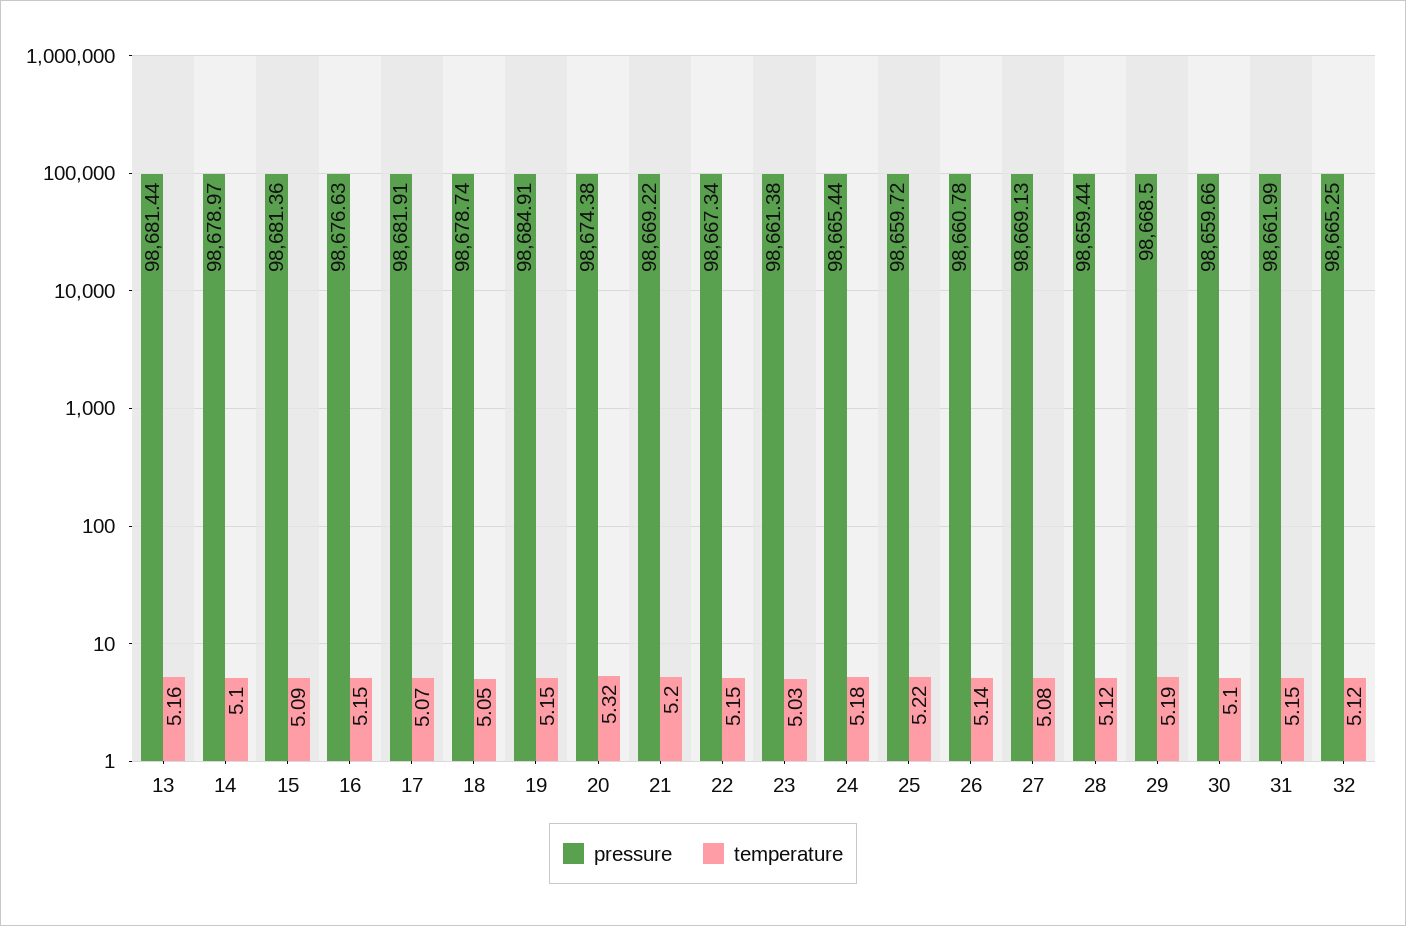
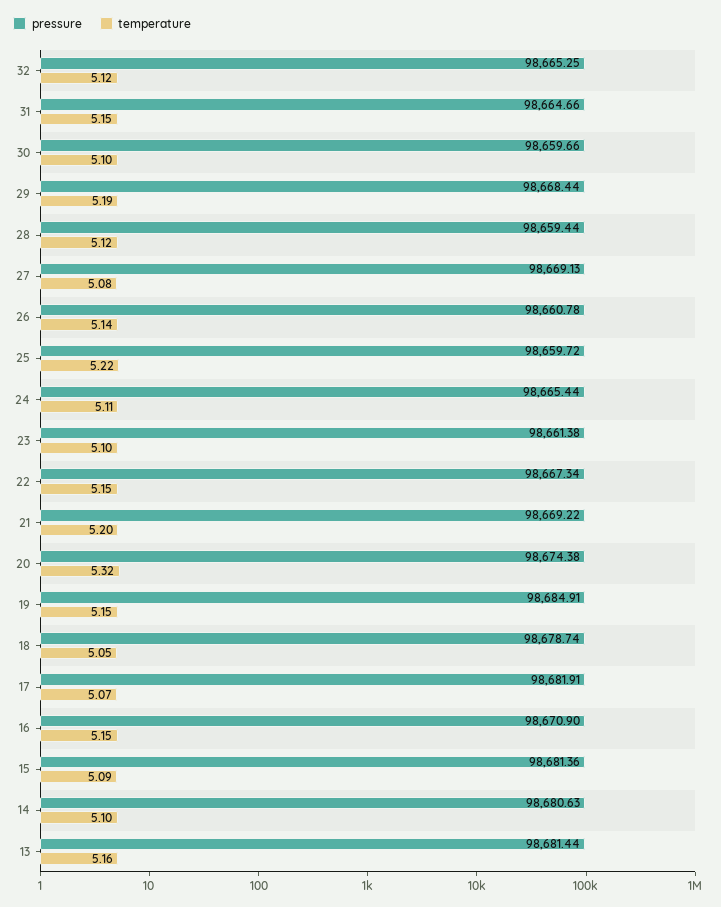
  {
    "pressure": {
      "13": 98681.44,
-     "14": 98678.97,
+     "14": 98680.63,
      "15": 98681.36,
-     "16": 98676.63,
+     "16": 98670.9,
      "17": 98681.91,
      "18": 98678.74,
      "19": 98684.91,
      "20": 98674.38,
      "21": 98669.22,
      "22": 98667.34,
      "23": 98661.38,
      "24": 98665.44,
      "25": 98659.72,
      "26": 98660.78,
      "27": 98669.13,
      "28": 98659.44,
-     "29": 98668.5,
+     "29": 98668.44,
      "30": 98659.66,
-     "31": 98661.99,
+     "31": 98664.66,
      "32": 98665.25
    },
    "temperature": {
      "13": 5.16,
      "14": 5.1,
      "15": 5.09,
      "16": 5.15,
      "17": 5.07,
      "18": 5.05,
      "19": 5.15,
      "20": 5.32,
      "21": 5.2,
      "22": 5.15,
-     "23": 5.03,
+     "23": 5.1,
-     "24": 5.18,
+     "24": 5.11,
      "25": 5.22,
      "26": 5.14,
      "27": 5.08,
      "28": 5.12,
      "29": 5.19,
      "30": 5.1,
      "31": 5.15,
      "32": 5.12
    }
  }

